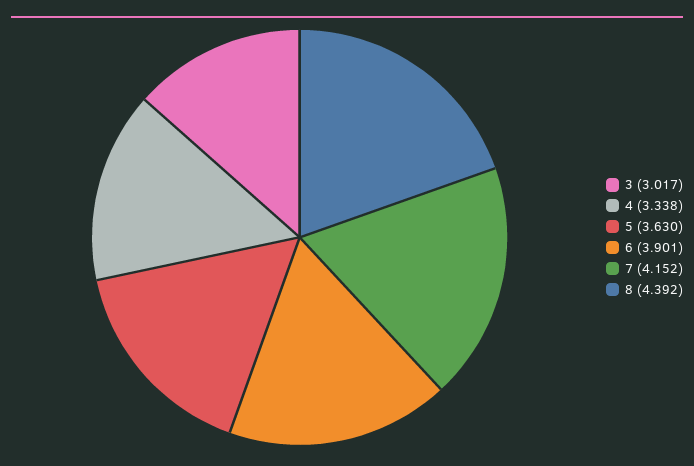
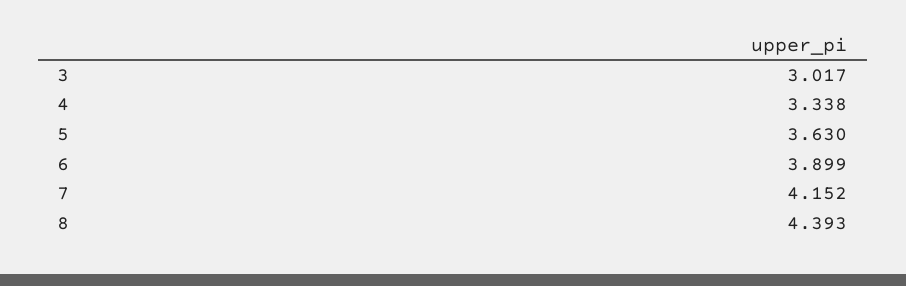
  {
    "3": 3.017,
    "4": 3.338,
    "5": 3.63,
-   "6": 3.901,
+   "6": 3.899,
    "7": 4.152,
-   "8": 4.392
+   "8": 4.393
  }

